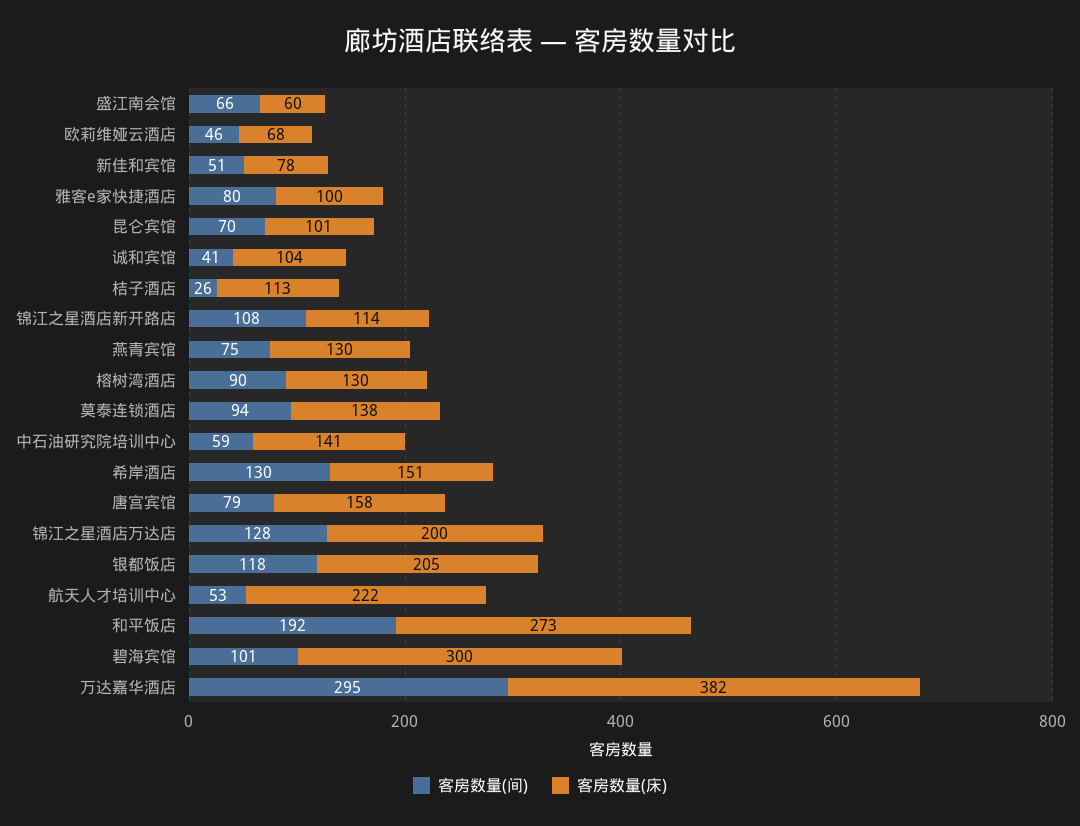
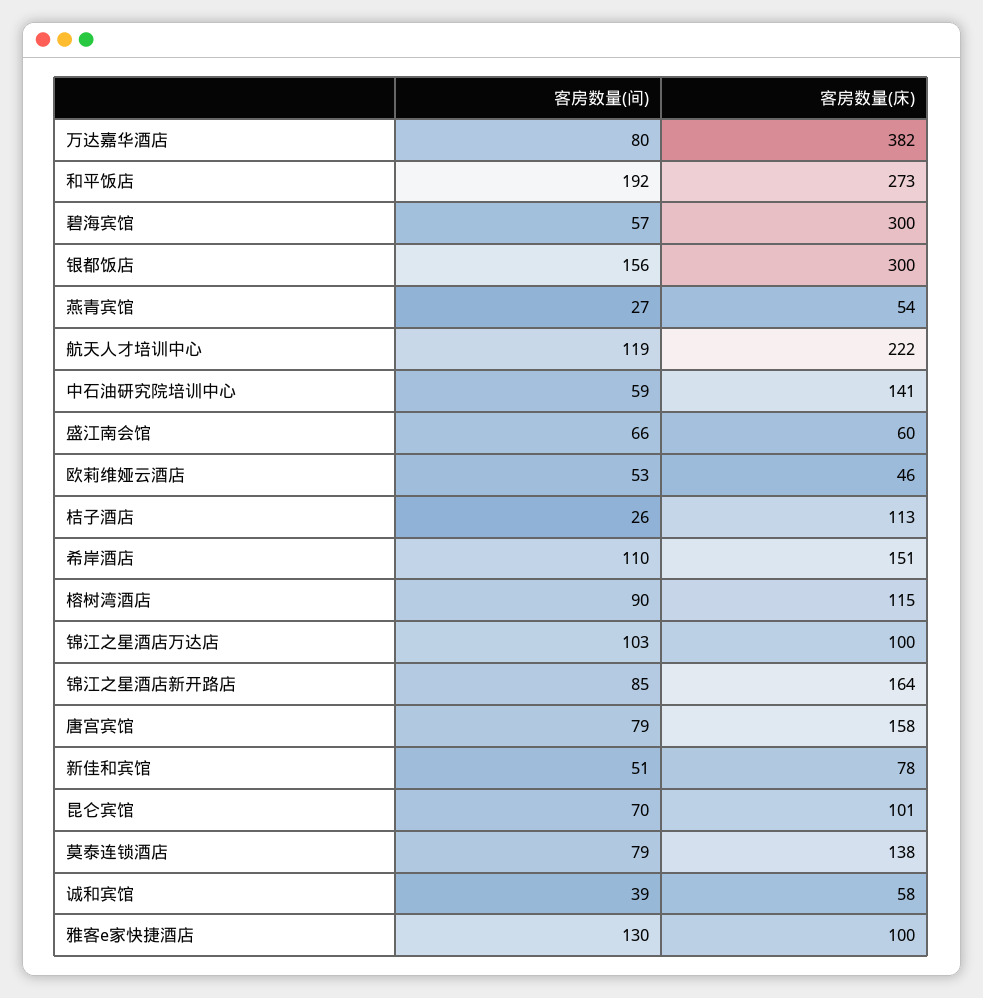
  {
    "客房数量(间)": {
      "盛江南会馆": 66,
-     "欧莉维娅云酒店": 46,
+     "欧莉维娅云酒店": 53,
      "新佳和宾馆": 51,
-     "雅客e家快捷酒店": 80,
+     "雅客e家快捷酒店": 130,
      "昆仑宾馆": 70,
-     "诚和宾馆": 41,
+     "诚和宾馆": 39,
      "桔子酒店": 26,
-     "锦江之星酒店新开路店": 108,
+     "锦江之星酒店新开路店": 85,
-     "燕青宾馆": 75,
+     "燕青宾馆": 27,
      "榕树湾酒店": 90,
-     "莫泰连锁酒店": 94,
+     "莫泰连锁酒店": 79,
      "中石油研究院培训中心": 59,
-     "希岸酒店": 130,
+     "希岸酒店": 110,
      "唐宫宾馆": 79,
-     "锦江之星酒店万达店": 128,
+     "锦江之星酒店万达店": 103,
-     "银都饭店": 118,
+     "银都饭店": 156,
-     "航天人才培训中心": 53,
+     "航天人才培训中心": 119,
      "和平饭店": 192,
-     "碧海宾馆": 101,
+     "碧海宾馆": 57,
-     "万达嘉华酒店": 295
+     "万达嘉华酒店": 80
    },
    "客房数量(床)": {
      "盛江南会馆": 60,
-     "欧莉维娅云酒店": 68,
+     "欧莉维娅云酒店": 46,
      "新佳和宾馆": 78,
      "雅客e家快捷酒店": 100,
      "昆仑宾馆": 101,
-     "诚和宾馆": 104,
+     "诚和宾馆": 58,
      "桔子酒店": 113,
-     "锦江之星酒店新开路店": 114,
+     "锦江之星酒店新开路店": 164,
-     "燕青宾馆": 130,
+     "燕青宾馆": 54,
-     "榕树湾酒店": 130,
+     "榕树湾酒店": 115,
      "莫泰连锁酒店": 138,
      "中石油研究院培训中心": 141,
      "希岸酒店": 151,
      "唐宫宾馆": 158,
-     "锦江之星酒店万达店": 200,
+     "锦江之星酒店万达店": 100,
-     "银都饭店": 205,
+     "银都饭店": 300,
      "航天人才培训中心": 222,
      "和平饭店": 273,
      "碧海宾馆": 300,
      "万达嘉华酒店": 382
    }
  }

